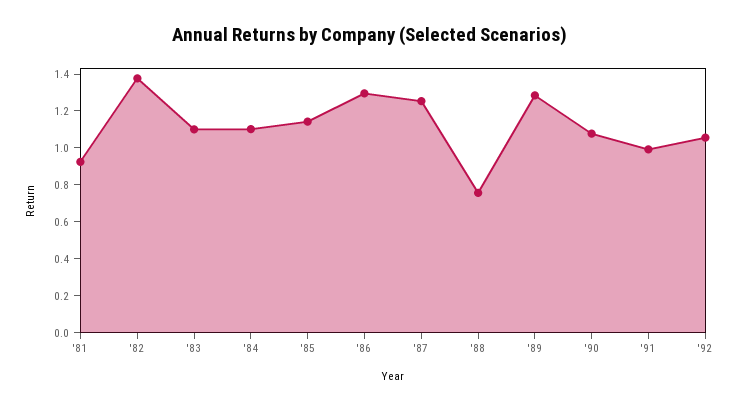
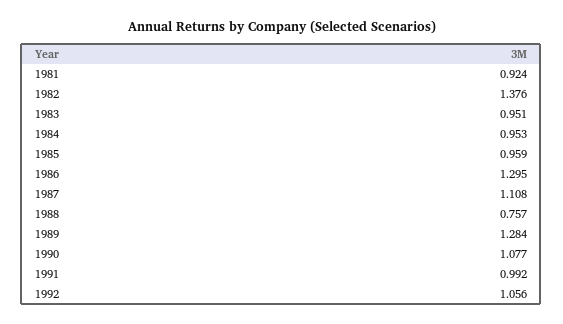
  {
    "'81": 0.924,
    "'82": 1.376,
-   "'83": 1.1,
+   "'83": 0.951,
-   "'84": 1.1,
+   "'84": 0.953,
-   "'85": 1.15,
+   "'85": 0.959,
    "'86": 1.295,
-   "'87": 1.25,
+   "'87": 1.108,
    "'88": 0.757,
    "'89": 1.284,
    "'90": 1.077,
    "'91": 0.992,
    "'92": 1.056
  }

